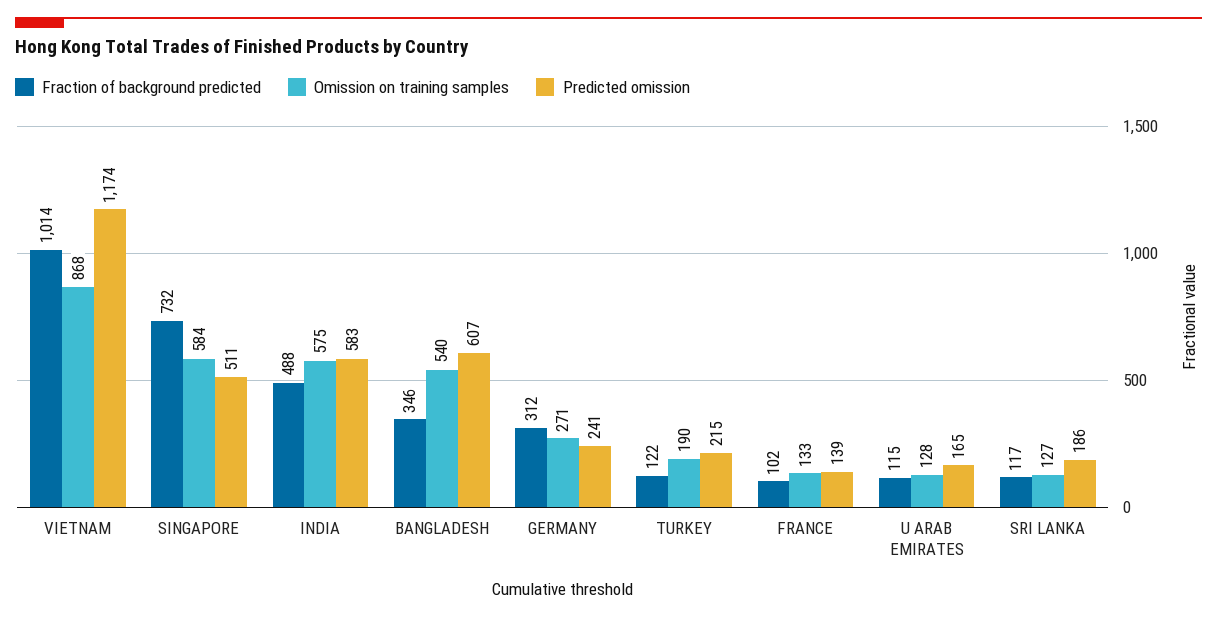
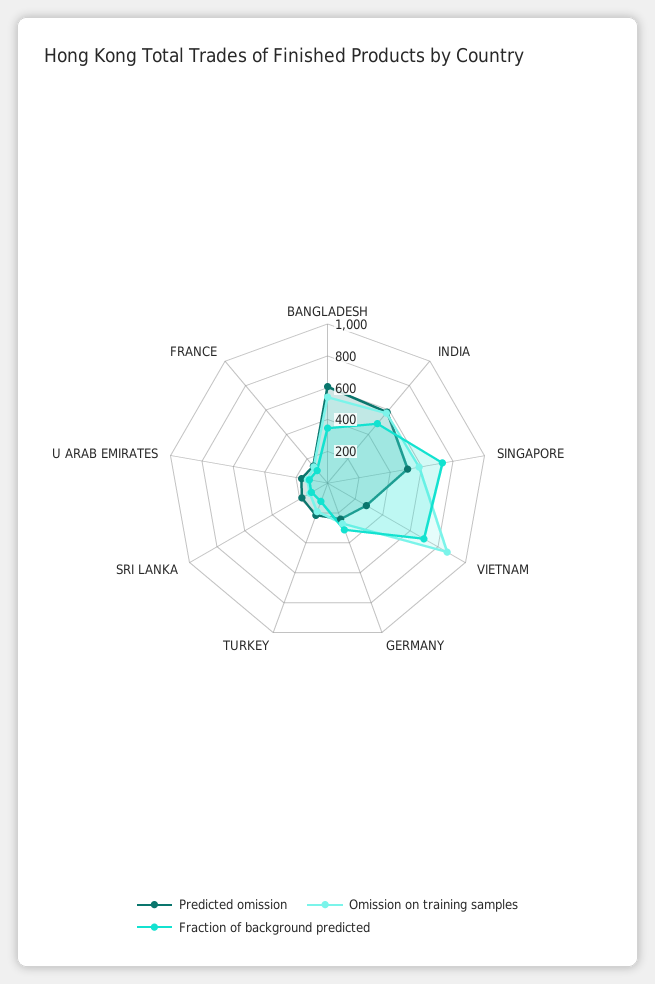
  {
    "Fraction of background predicted": {
-     "VIETNAM": 1014,
+     "VIETNAM": 700,
      "SINGAPORE": 732,
      "INDIA": 488,
      "BANGLADESH": 346,
      "GERMANY": 312,
      "TURKEY": 122,
      "FRANCE": 102,
      "U ARAB EMIRATES": 115,
      "SRI LANKA": 117
    },
    "Omission on training samples": {
      "VIETNAM": 868,
      "SINGAPORE": 584,
      "INDIA": 575,
      "BANGLADESH": 540,
      "GERMANY": 271,
      "TURKEY": 190,
      "FRANCE": 133,
      "U ARAB EMIRATES": 128,
      "SRI LANKA": 127
    },
    "Predicted omission": {
-     "VIETNAM": 1174,
+     "VIETNAM": 300,
      "SINGAPORE": 511,
      "INDIA": 583,
      "BANGLADESH": 607,
      "GERMANY": 241,
      "TURKEY": 215,
      "FRANCE": 139,
      "U ARAB EMIRATES": 165,
      "SRI LANKA": 186
    }
  }

